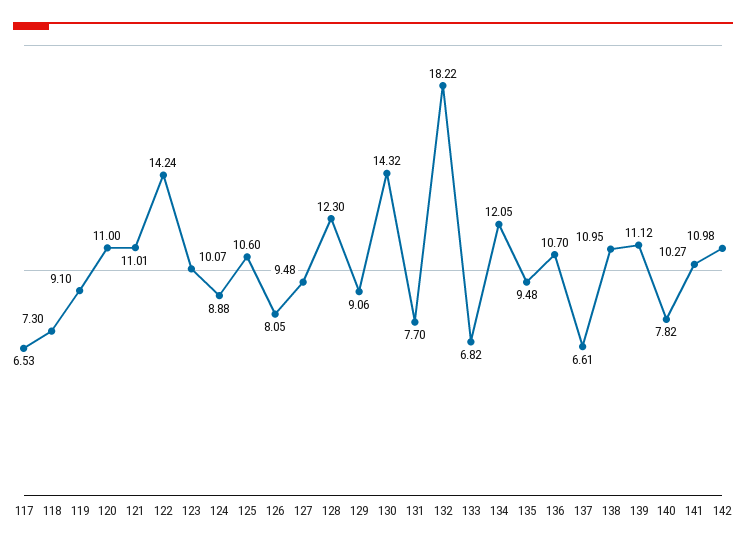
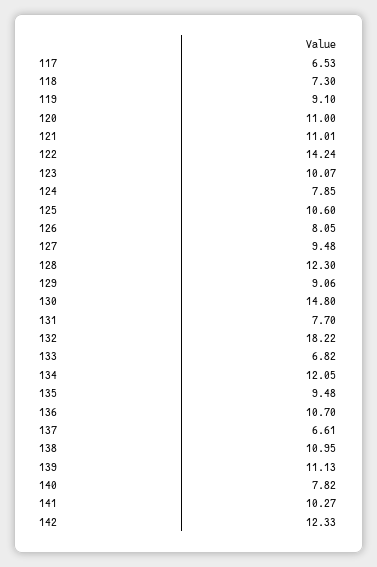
  {
    "117": 6.53,
    "118": 7.3,
    "119": 9.1,
    "120": 11,
    "121": 11.01,
    "122": 14.24,
    "123": 10.07,
-   "124": 8.88,
+   "124": 7.85,
    "125": 10.6,
    "126": 8.05,
    "127": 9.48,
    "128": 12.3,
    "129": 9.06,
-   "130": 14.32,
+   "130": 14.8,
    "131": 7.7,
    "132": 18.22,
    "133": 6.82,
    "134": 12.05,
    "135": 9.48,
    "136": 10.7,
    "137": 6.61,
    "138": 10.95,
-   "139": 11.12,
+   "139": 11.13,
    "140": 7.82,
    "141": 10.27,
-   "142": 10.98
+   "142": 12.33
  }

